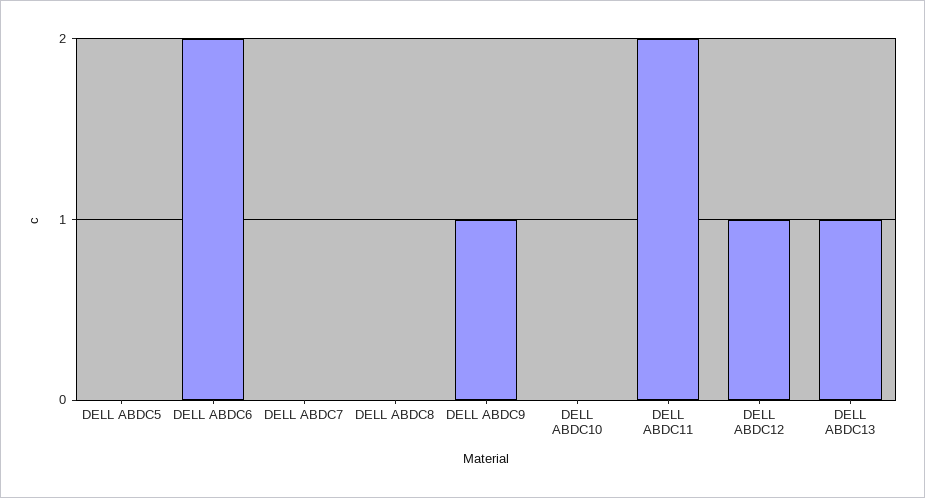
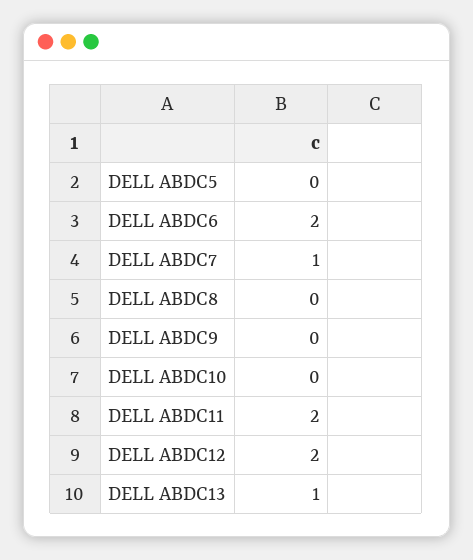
  {
    "DELL ABDC5": 0,
    "DELL ABDC6": 2,
-   "DELL ABDC7": 0,
+   "DELL ABDC7": 1,
    "DELL ABDC8": 0,
-   "DELL ABDC9": 1,
+   "DELL ABDC9": 0,
    "DELL ABDC10": 0,
    "DELL ABDC11": 2,
-   "DELL ABDC12": 1,
+   "DELL ABDC12": 2,
    "DELL ABDC13": 1
  }

